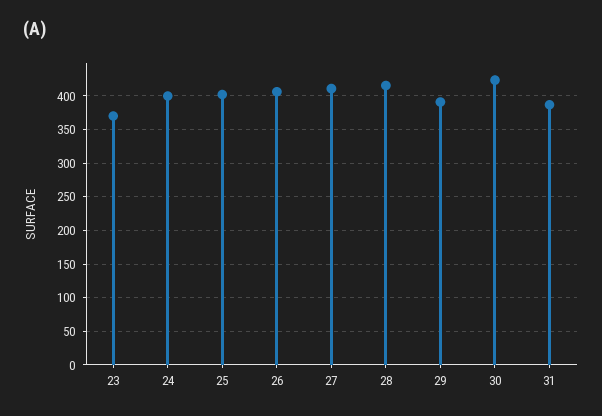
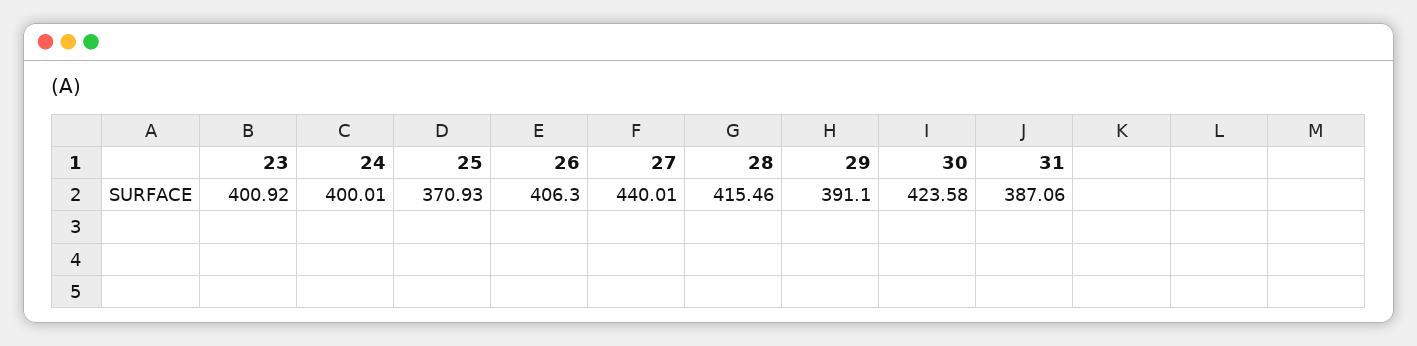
  {
-   "23": 370,
+   "23": 400.92,
    "24": 400.01,
-   "25": 400,
+   "25": 370.93,
    "26": 406.3,
-   "27": 410,
+   "27": 440.01,
    "28": 415.46,
    "29": 391.1,
    "30": 423.58,
    "31": 387.06
  }

